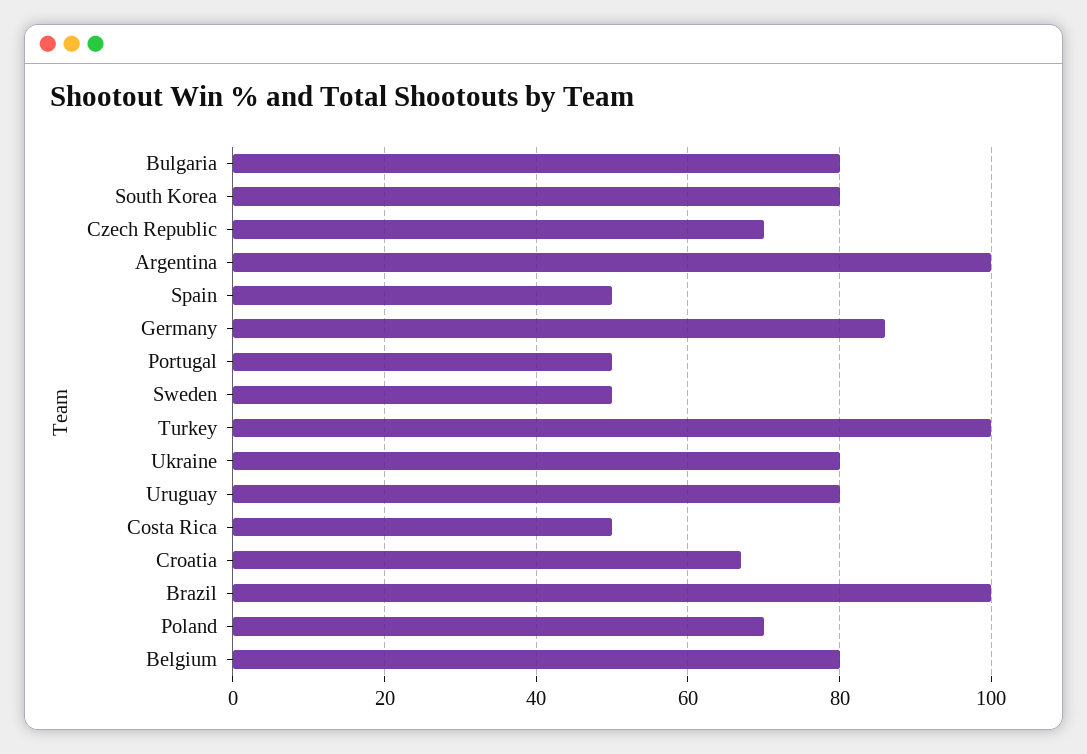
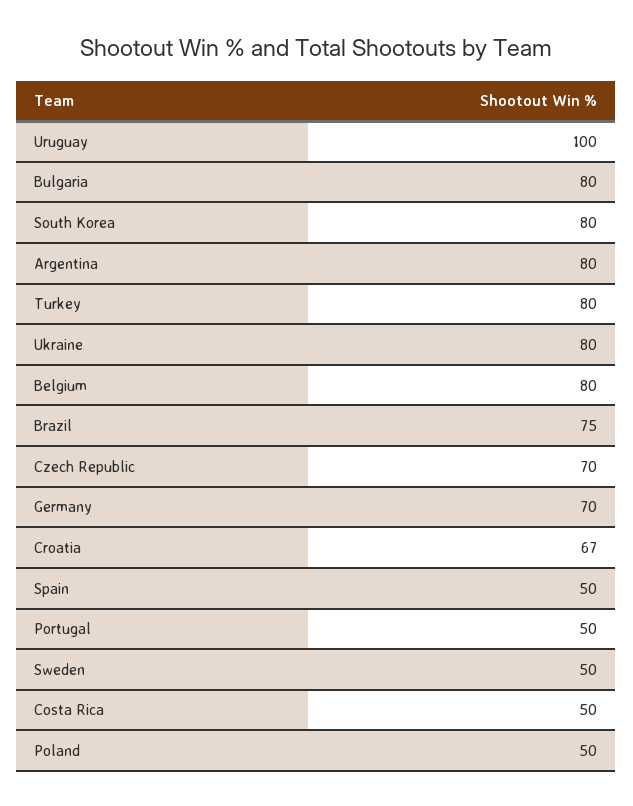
  {
    "Bulgaria": 80,
    "South Korea": 80,
    "Czech Republic": 70,
-   "Argentina": 100,
+   "Argentina": 80,
    "Spain": 50,
-   "Germany": 85,
+   "Germany": 70,
    "Portugal": 50,
    "Sweden": 50,
-   "Turkey": 100,
+   "Turkey": 80,
    "Ukraine": 80,
-   "Uruguay": 80,
+   "Uruguay": 100,
    "Costa Rica": 50,
    "Croatia": 67,
-   "Brazil": 100,
+   "Brazil": 75,
-   "Poland": 70,
+   "Poland": 50,
    "Belgium": 80
  }

